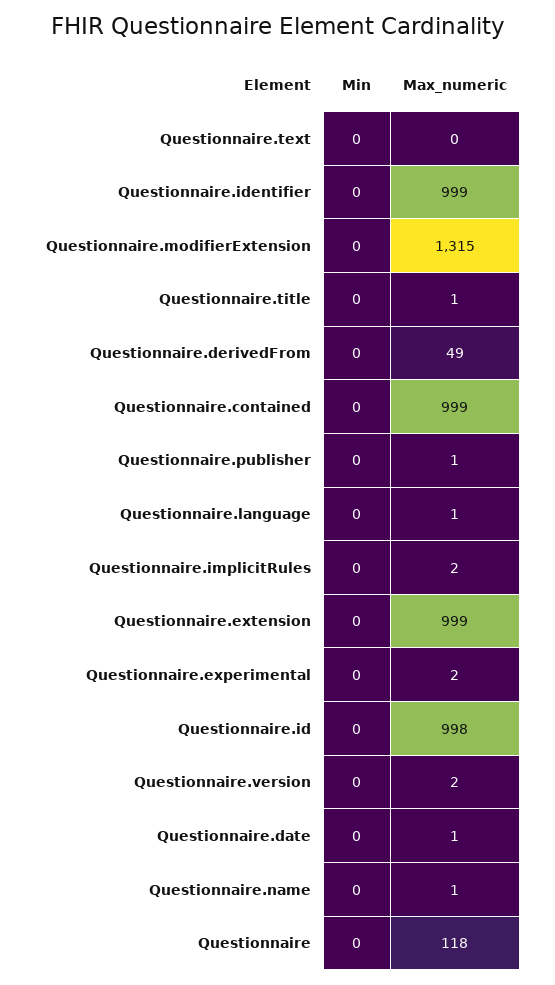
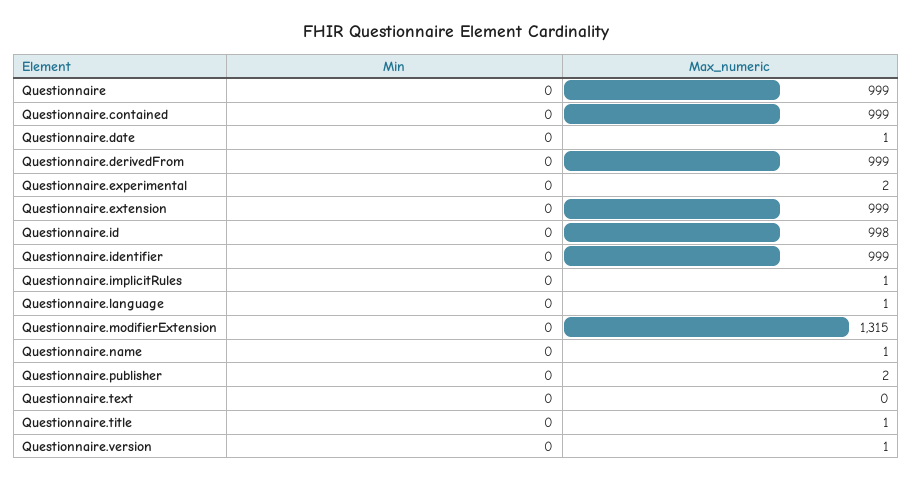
  {
    "Min": {
      "Questionnaire.text": 0,
      "Questionnaire.identifier": 0,
      "Questionnaire.modifierExtension": 0,
      "Questionnaire.title": 0,
      "Questionnaire.derivedFrom": 0,
      "Questionnaire.contained": 0,
      "Questionnaire.publisher": 0,
      "Questionnaire.language": 0,
      "Questionnaire.implicitRules": 0,
      "Questionnaire.extension": 0,
      "Questionnaire.experimental": 0,
      "Questionnaire.id": 0,
      "Questionnaire.version": 0,
      "Questionnaire.date": 0,
      "Questionnaire.name": 0,
      "Questionnaire": 0
    },
    "Max_numeric": {
      "Questionnaire.text": 0,
      "Questionnaire.identifier": 999,
      "Questionnaire.modifierExtension": 1315,
      "Questionnaire.title": 1,
-     "Questionnaire.derivedFrom": 49,
+     "Questionnaire.derivedFrom": 999,
      "Questionnaire.contained": 999,
-     "Questionnaire.publisher": 1,
+     "Questionnaire.publisher": 2,
      "Questionnaire.language": 1,
-     "Questionnaire.implicitRules": 2,
+     "Questionnaire.implicitRules": 1,
      "Questionnaire.extension": 999,
      "Questionnaire.experimental": 2,
      "Questionnaire.id": 998,
-     "Questionnaire.version": 2,
+     "Questionnaire.version": 1,
      "Questionnaire.date": 1,
      "Questionnaire.name": 1,
-     "Questionnaire": 118
+     "Questionnaire": 999
    }
  }

